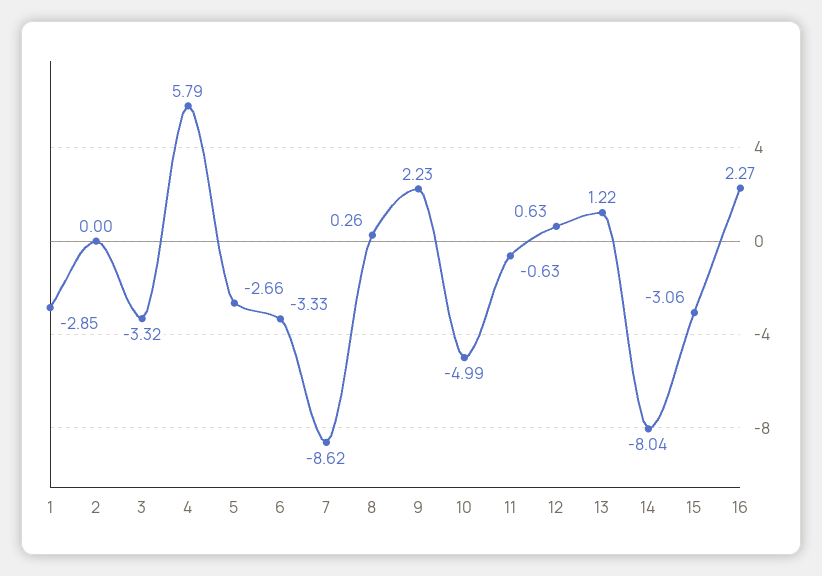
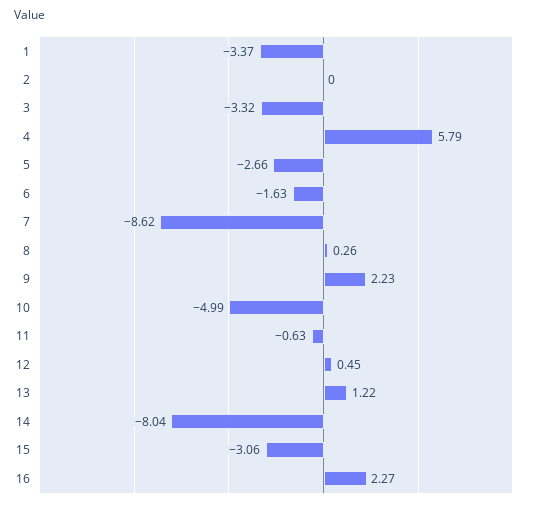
  {
-   "1": -2.85,
+   "1": -3.37,
    "2": 0,
    "3": -3.32,
    "4": 5.79,
    "5": -2.66,
-   "6": -3.33,
+   "6": -1.63,
    "7": -8.62,
    "8": 0.26,
    "9": 2.23,
    "10": -4.99,
    "11": -0.63,
-   "12": 0.63,
+   "12": 0.45,
    "13": 1.22,
    "14": -8.04,
    "15": -3.06,
    "16": 2.27
  }

